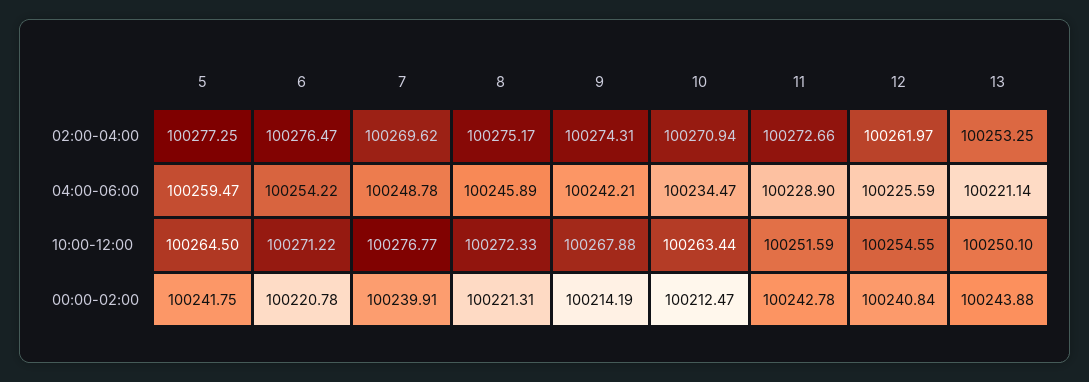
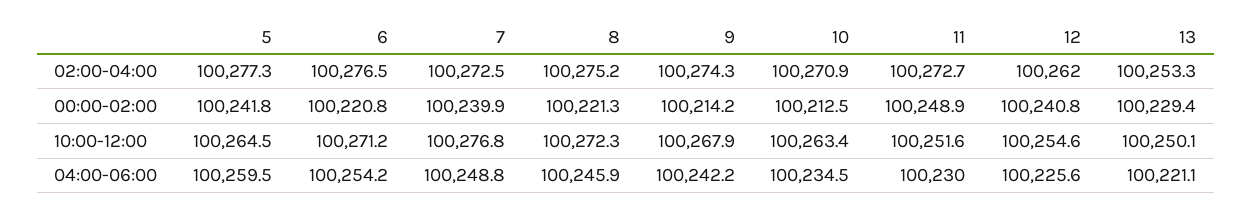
  {
    "5": {
      "02:00-04:00": 100277.25,
      "04:00-06:00": 100259.47,
      "10:00-12:00": 100264.5,
      "00:00-02:00": 100241.75
    },
    "6": {
      "02:00-04:00": 100276.47,
      "04:00-06:00": 100254.22,
      "10:00-12:00": 100271.22,
      "00:00-02:00": 100220.78
    },
    "7": {
-     "02:00-04:00": 100269.62,
+     "02:00-04:00": 100272.5,
      "04:00-06:00": 100248.78,
      "10:00-12:00": 100276.77,
      "00:00-02:00": 100239.91
    },
    "8": {
      "02:00-04:00": 100275.17,
      "04:00-06:00": 100245.89,
      "10:00-12:00": 100272.33,
      "00:00-02:00": 100221.31
    },
    "9": {
      "02:00-04:00": 100274.31,
      "04:00-06:00": 100242.21,
      "10:00-12:00": 100267.88,
      "00:00-02:00": 100214.19
    },
    "10": {
      "02:00-04:00": 100270.94,
      "04:00-06:00": 100234.47,
      "10:00-12:00": 100263.44,
      "00:00-02:00": 100212.47
    },
    "11": {
      "02:00-04:00": 100272.66,
-     "04:00-06:00": 100228.9,
+     "04:00-06:00": 100230,
      "10:00-12:00": 100251.59,
-     "00:00-02:00": 100242.78
+     "00:00-02:00": 100248.9
    },
    "12": {
      "02:00-04:00": 100261.97,
      "04:00-06:00": 100225.59,
      "10:00-12:00": 100254.55,
      "00:00-02:00": 100240.84
    },
    "13": {
      "02:00-04:00": 100253.25,
      "04:00-06:00": 100221.14,
      "10:00-12:00": 100250.1,
-     "00:00-02:00": 100243.88
+     "00:00-02:00": 100229.4
    }
  }

